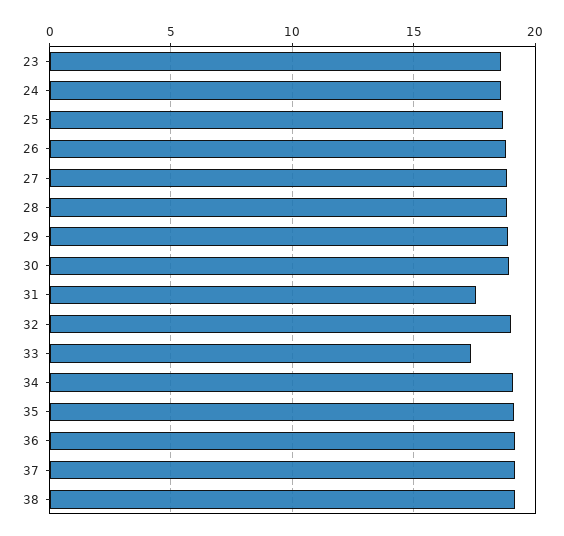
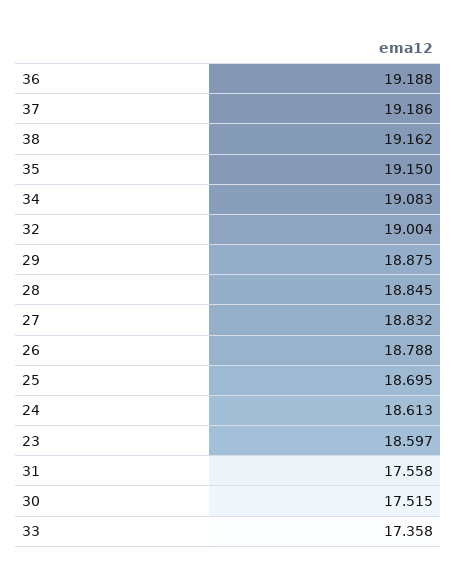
  {
    "23": 18.597,
    "24": 18.613,
    "25": 18.695,
    "26": 18.788,
    "27": 18.832,
    "28": 18.845,
    "29": 18.875,
-   "30": 19,
+   "30": 17.515,
    "31": 17.558,
    "32": 19.004,
    "33": 17.358,
    "34": 19.083,
    "35": 19.15,
    "36": 19.188,
    "37": 19.186,
    "38": 19.162
  }

